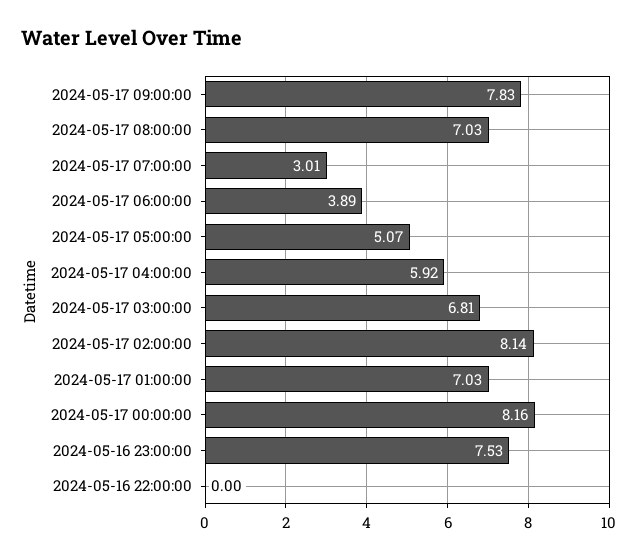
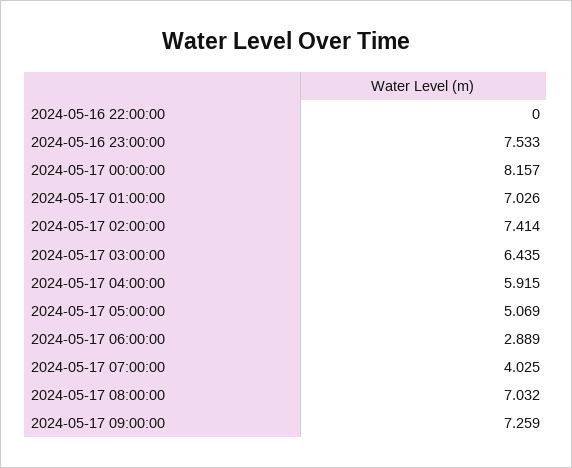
  {
-   "2024-05-17 09:00:00": 7.83,
+   "2024-05-17 09:00:00": 7.259,
    "2024-05-17 08:00:00": 7.032,
-   "2024-05-17 07:00:00": 3.01,
+   "2024-05-17 07:00:00": 4.025,
-   "2024-05-17 06:00:00": 3.89,
+   "2024-05-17 06:00:00": 2.889,
    "2024-05-17 05:00:00": 5.069,
    "2024-05-17 04:00:00": 5.915,
-   "2024-05-17 03:00:00": 6.81,
+   "2024-05-17 03:00:00": 6.435,
-   "2024-05-17 02:00:00": 8.14,
+   "2024-05-17 02:00:00": 7.414,
    "2024-05-17 01:00:00": 7.026,
    "2024-05-17 00:00:00": 8.157,
    "2024-05-16 23:00:00": 7.533,
    "2024-05-16 22:00:00": 0
  }

